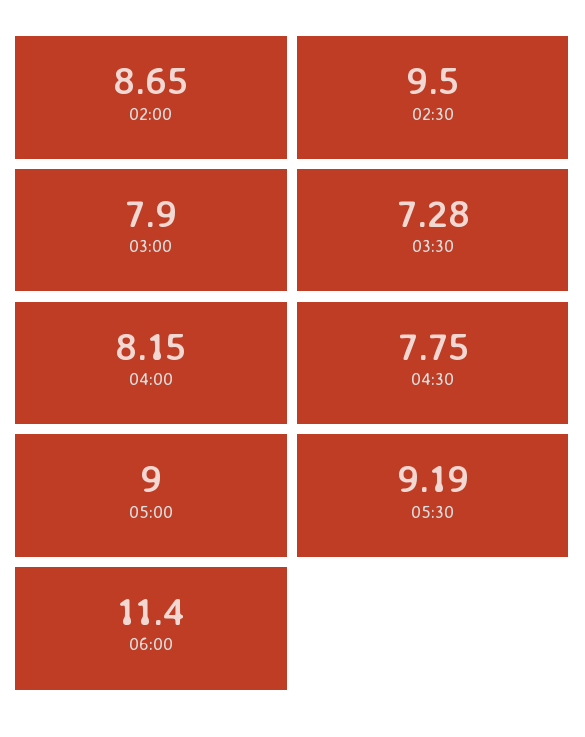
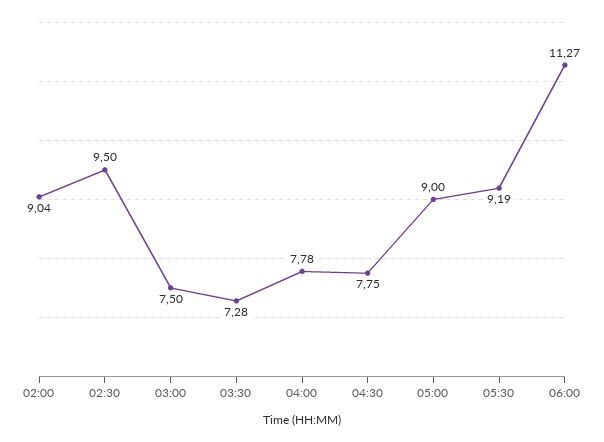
  {
-   "02:00": 8.65,
+   "02:00": 9.04,
    "02:30": 9.5,
-   "03:00": 7.9,
+   "03:00": 7.5,
    "03:30": 7.28,
-   "04:00": 8.15,
+   "04:00": 7.78,
    "04:30": 7.75,
    "05:00": 9,
    "05:30": 9.19,
-   "06:00": 11.4
+   "06:00": 11.27
  }

